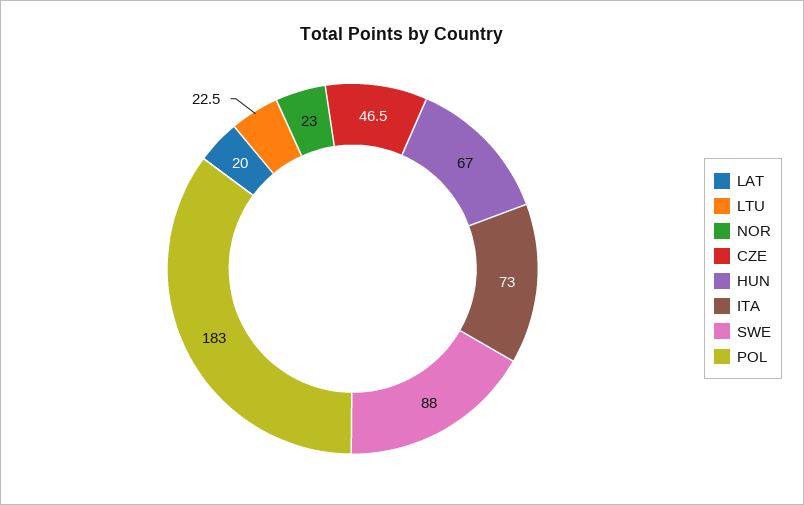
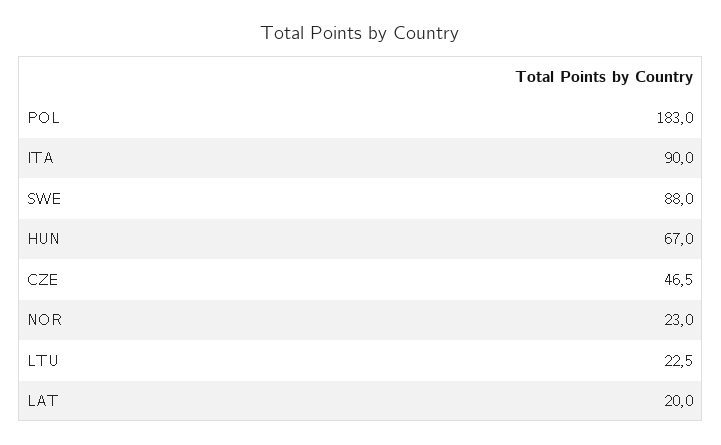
  {
    "LAT": 20,
    "LTU": 22.5,
    "NOR": 23,
    "CZE": 46.5,
    "HUN": 67,
-   "ITA": 73,
+   "ITA": 90,
    "SWE": 88,
    "POL": 183
  }

